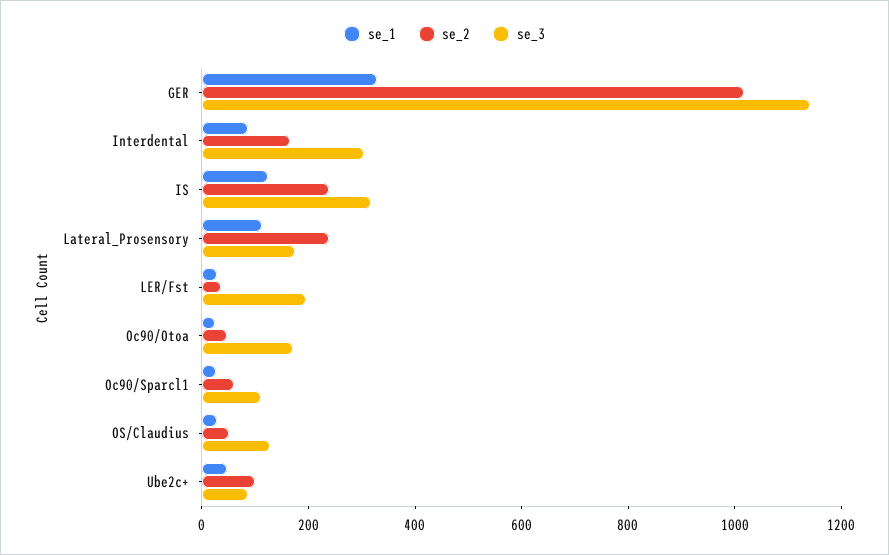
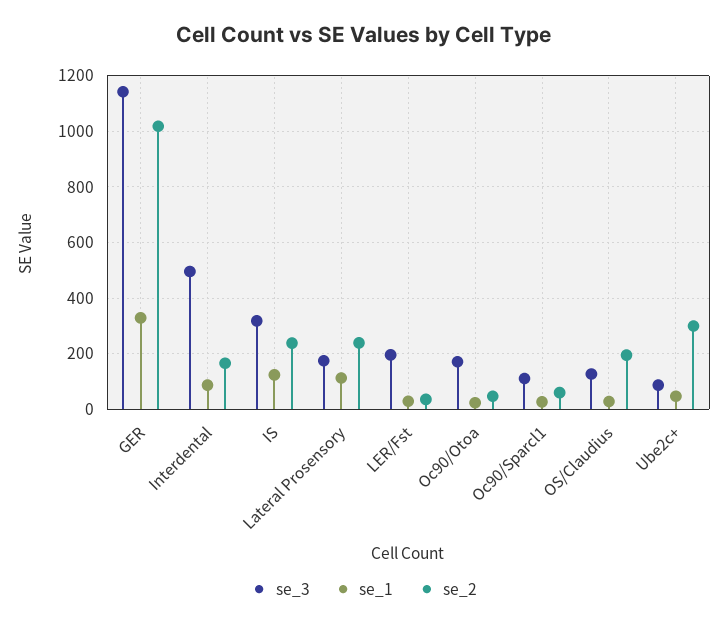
  {
    "se_1": {
      "GER": 325,
      "Interdental": 75,
      "IS": 125,
      "Lateral_Prosensory": 125,
      "LER/Fst": 25,
      "Oc90/Otoa": 25,
      "Oc90/Sparcl1": 25,
      "OS/Claudius": 25,
      "Ube2c+": 50
    },
    "se_2": {
      "GER": 1025,
      "Interdental": 175,
      "IS": 250,
      "Lateral_Prosensory": 250,
      "LER/Fst": 25,
      "Oc90/Otoa": 50,
      "Oc90/Sparcl1": 50,
-     "OS/Claudius": 50,
+     "OS/Claudius": 200,
-     "Ube2c+": 100
+     "Ube2c+": 300
    },
    "se_3": {
      "GER": 1150,
-     "Interdental": 300,
+     "Interdental": 500,
      "IS": 325,
      "Lateral_Prosensory": 175,
      "LER/Fst": 200,
      "Oc90/Otoa": 175,
      "Oc90/Sparcl1": 100,
      "OS/Claudius": 125,
      "Ube2c+": 75
    }
  }

